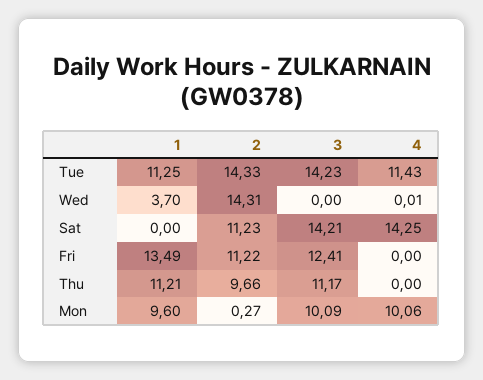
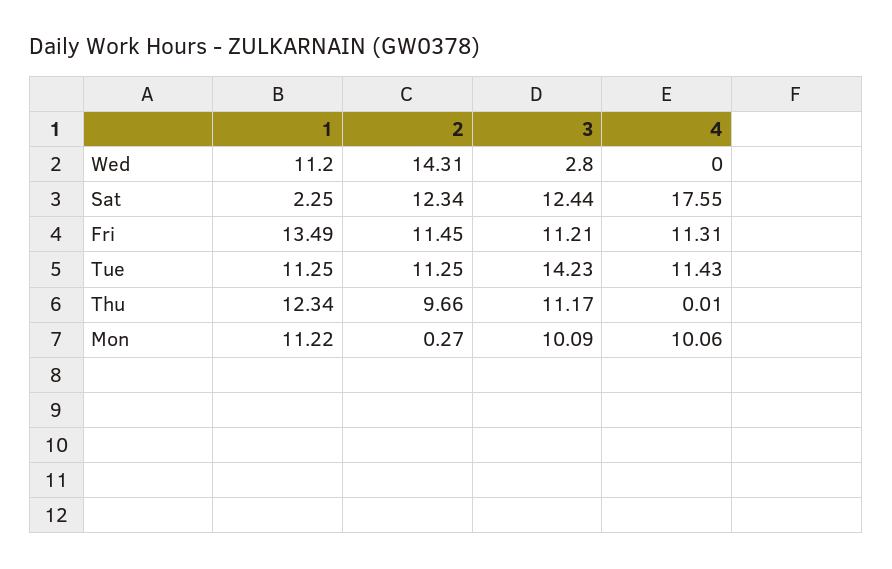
  {
    "1": {
      "Tue": 11.25,
-     "Wed": 3.7,
+     "Wed": 11.2,
-     "Sat": 0,
+     "Sat": 2.25,
      "Fri": 13.49,
-     "Thu": 11.21,
+     "Thu": 12.34,
-     "Mon": 9.6
+     "Mon": 11.22
    },
    "2": {
-     "Tue": 14.33,
+     "Tue": 11.25,
      "Wed": 14.31,
-     "Sat": 11.23,
+     "Sat": 12.34,
-     "Fri": 11.22,
+     "Fri": 11.45,
      "Thu": 9.66,
      "Mon": 0.27
    },
    "3": {
      "Tue": 14.23,
-     "Wed": 0,
+     "Wed": 2.8,
-     "Sat": 14.21,
+     "Sat": 12.44,
-     "Fri": 12.41,
+     "Fri": 11.21,
      "Thu": 11.17,
      "Mon": 10.09
    },
    "4": {
      "Tue": 11.43,
-     "Wed": 0.01,
+     "Wed": 0,
-     "Sat": 14.25,
+     "Sat": 17.55,
-     "Fri": 0,
+     "Fri": 11.31,
-     "Thu": 0,
+     "Thu": 0.01,
      "Mon": 10.06
    }
  }

